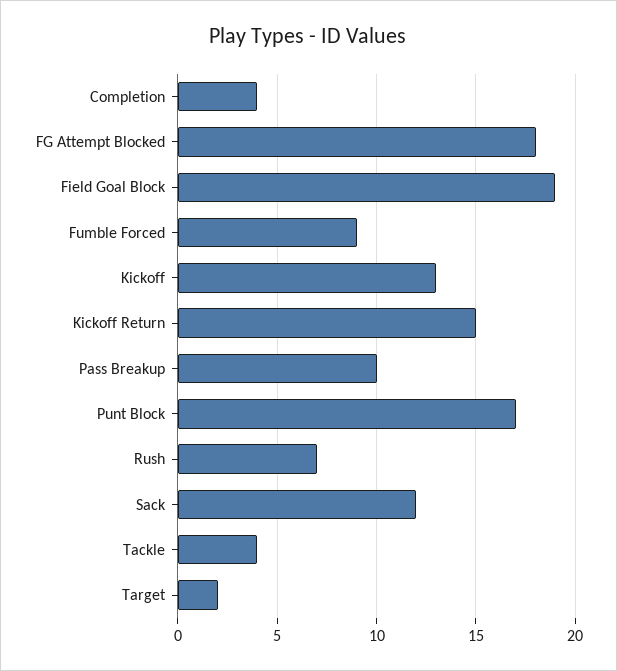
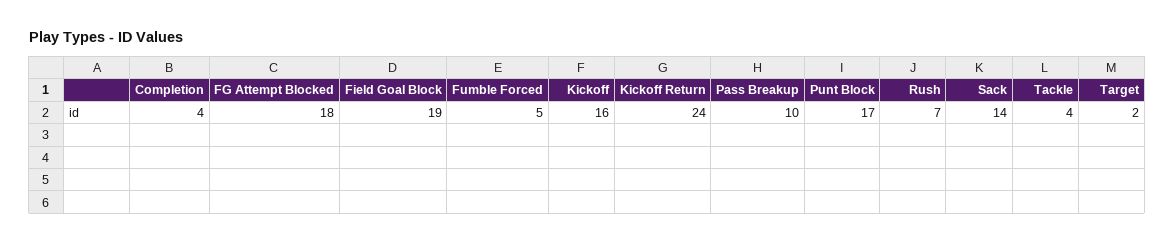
  {
    "Completion": 4,
    "FG Attempt Blocked": 18,
    "Field Goal Block": 19,
-   "Fumble Forced": 9,
+   "Fumble Forced": 5,
-   "Kickoff": 13,
+   "Kickoff": 16,
-   "Kickoff Return": 15,
+   "Kickoff Return": 24,
    "Pass Breakup": 10,
    "Punt Block": 17,
    "Rush": 7,
-   "Sack": 12,
+   "Sack": 14,
    "Tackle": 4,
    "Target": 2
  }

